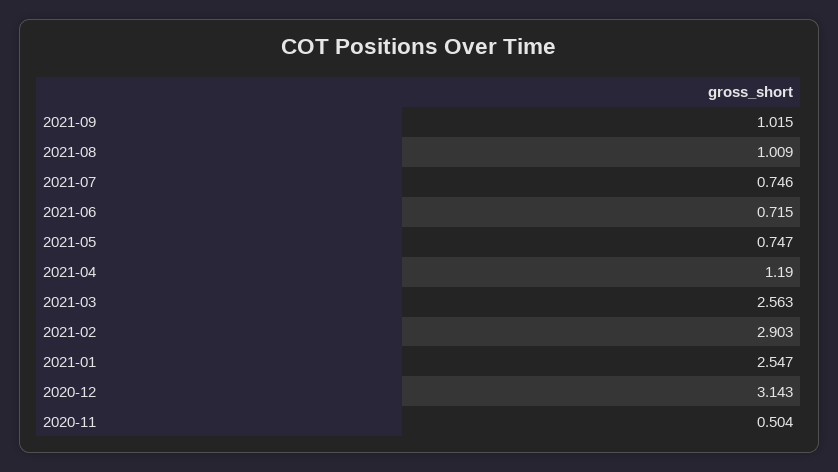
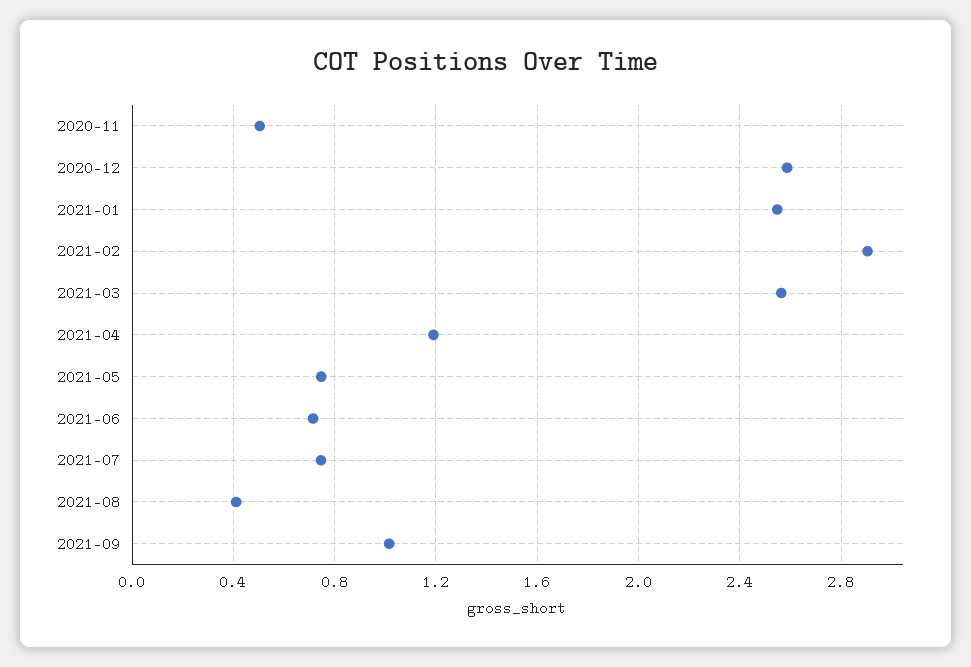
  {
    "2021-09": 1.015,
-   "2021-08": 1.009,
+   "2021-08": 0.4,
    "2021-07": 0.746,
    "2021-06": 0.715,
    "2021-05": 0.747,
    "2021-04": 1.19,
    "2021-03": 2.563,
    "2021-02": 2.903,
    "2021-01": 2.547,
-   "2020-12": 3.143,
+   "2020-12": 2.6,
    "2020-11": 0.504
  }

